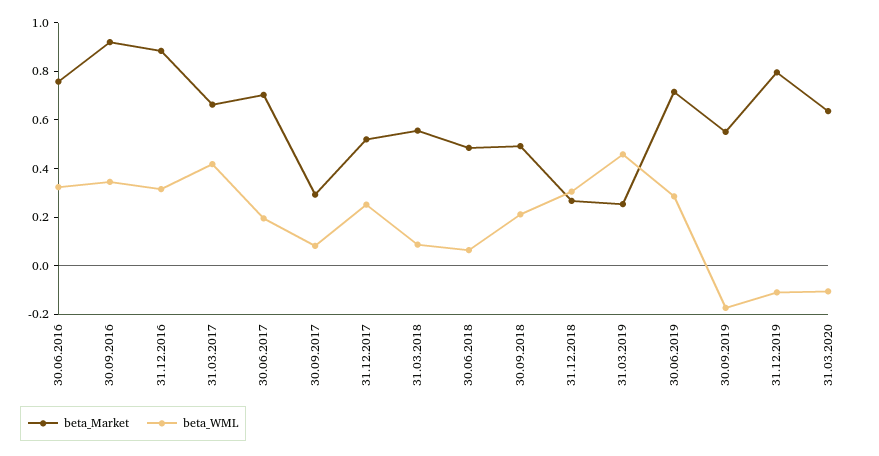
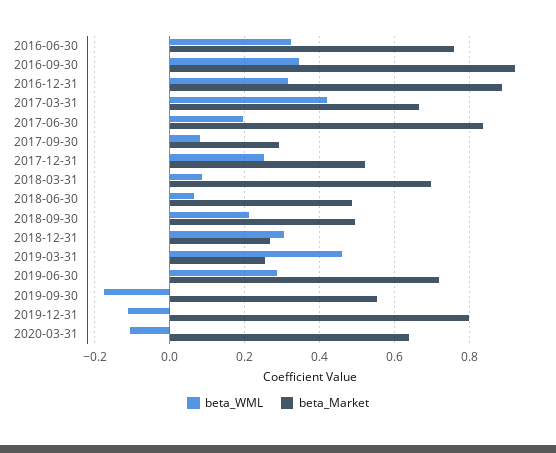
  {
    "beta_Market": {
      "30.06.2016": 0.76,
      "30.09.2016": 0.92,
      "31.12.2016": 0.88,
      "31.03.2017": 0.66,
-     "30.06.2017": 0.7,
+     "30.06.2017": 0.84,
      "30.09.2017": 0.3,
      "31.12.2017": 0.52,
-     "31.03.2018": 0.55,
+     "31.03.2018": 0.7,
      "30.06.2018": 0.48,
      "30.09.2018": 0.5,
      "31.12.2018": 0.26,
      "31.03.2019": 0.26,
      "30.06.2019": 0.72,
      "30.09.2019": 0.56,
      "31.12.2019": 0.8,
      "31.03.2020": 0.64
    },
    "beta_WML": {
      "30.06.2016": 0.32,
      "30.09.2016": 0.34,
      "31.12.2016": 0.32,
      "31.03.2017": 0.42,
      "30.06.2017": 0.2,
      "30.09.2017": 0.08,
      "31.12.2017": 0.26,
      "31.03.2018": 0.08,
      "30.06.2018": 0.06,
      "30.09.2018": 0.22,
      "31.12.2018": 0.3,
      "31.03.2019": 0.46,
      "30.06.2019": 0.28,
      "30.09.2019": -0.18,
      "31.12.2019": -0.12,
      "31.03.2020": -0.1
    }
  }

